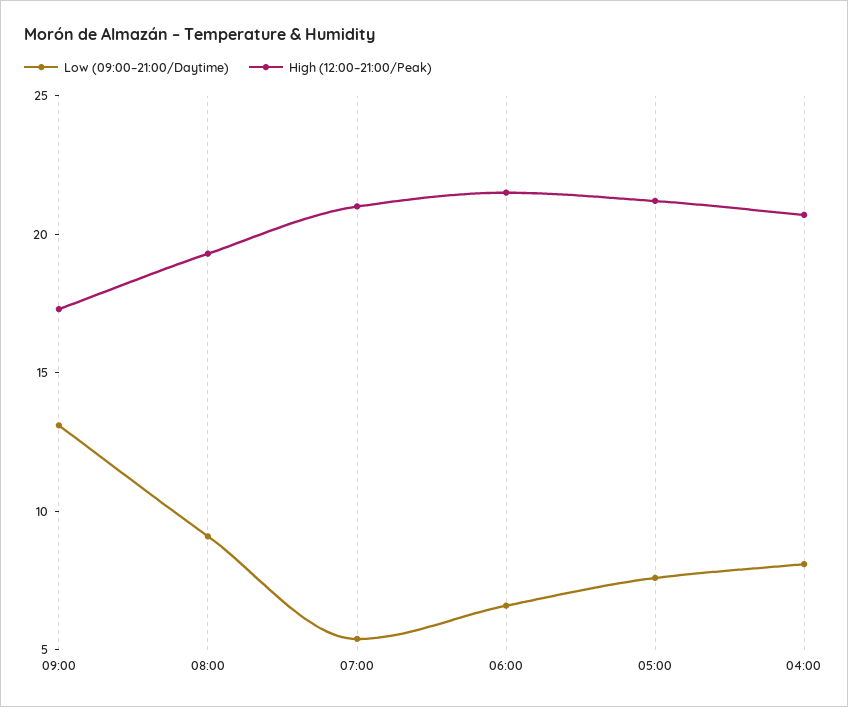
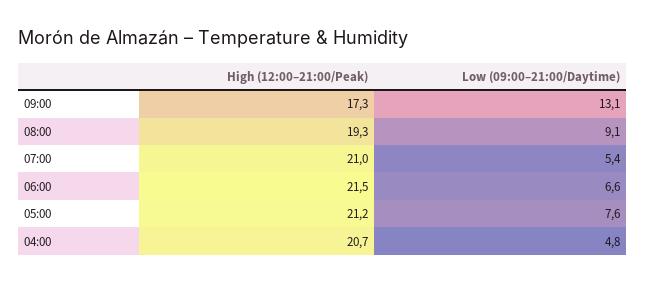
  {
    "Low (09:00–21:00/Daytime)": {
      "09:00": 13.1,
      "08:00": 9.1,
      "07:00": 5.4,
      "06:00": 6.6,
      "05:00": 7.6,
-     "04:00": 8
+     "04:00": 4.8
    },
    "High (12:00–21:00/Peak)": {
      "09:00": 17.3,
      "08:00": 19.3,
      "07:00": 21,
      "06:00": 21.5,
      "05:00": 21.2,
      "04:00": 20.7
    }
  }

